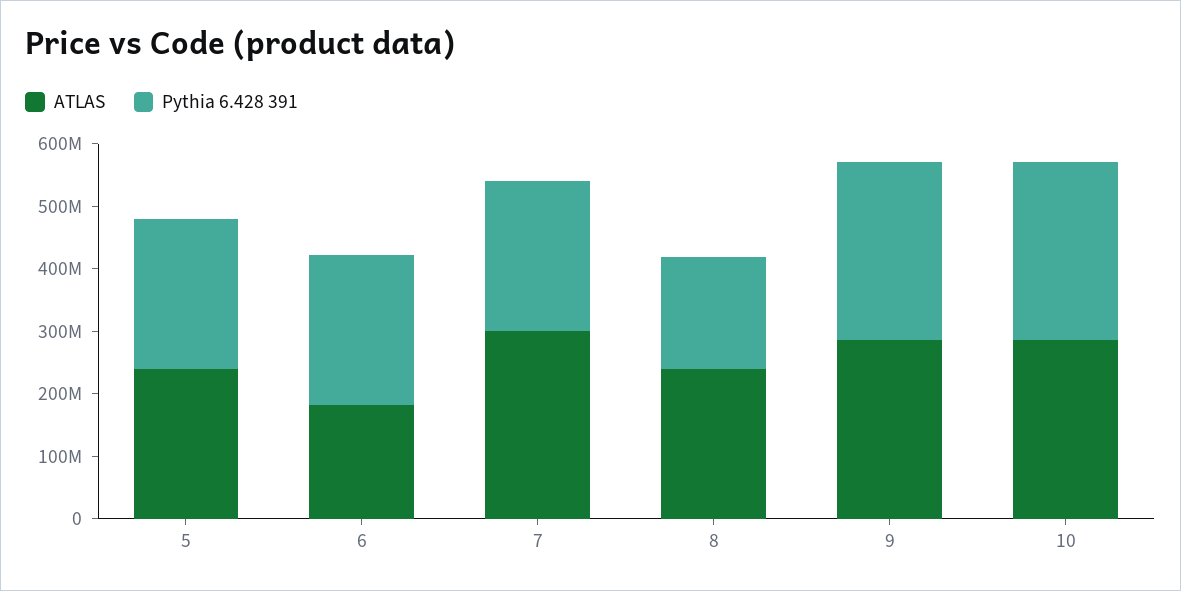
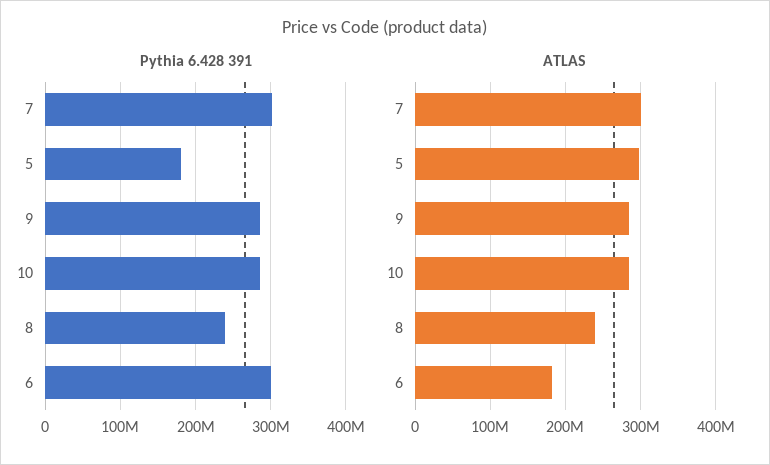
  {
    "ATLAS": {
-     "5": 240000000,
+     "5": 300000000,
      "6": 180000000,
      "7": 300000000,
      "8": 240000000,
      "9": 290000000,
      "10": 290000000
    },
    "Pythia 6.428 391": {
-     "5": 240000000,
+     "5": 180000000,
-     "6": 240000000,
+     "6": 300000000,
-     "7": 240000000,
+     "7": 300000000,
-     "8": 180000000,
+     "8": 240000000,
      "9": 290000000,
      "10": 290000000
    }
  }

